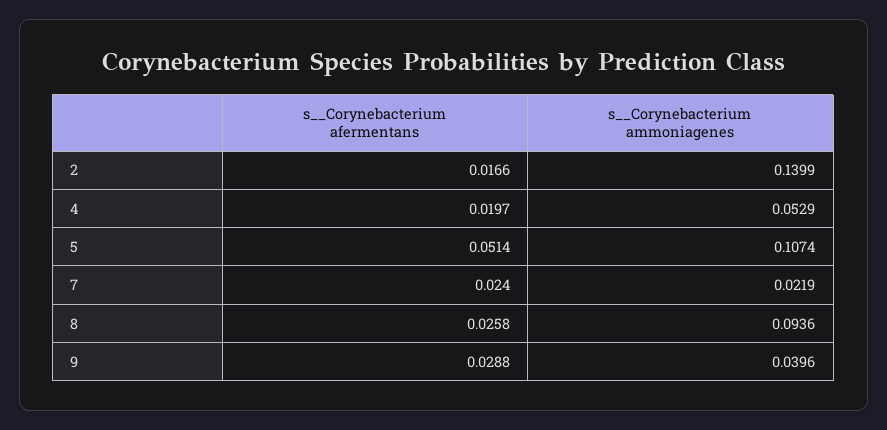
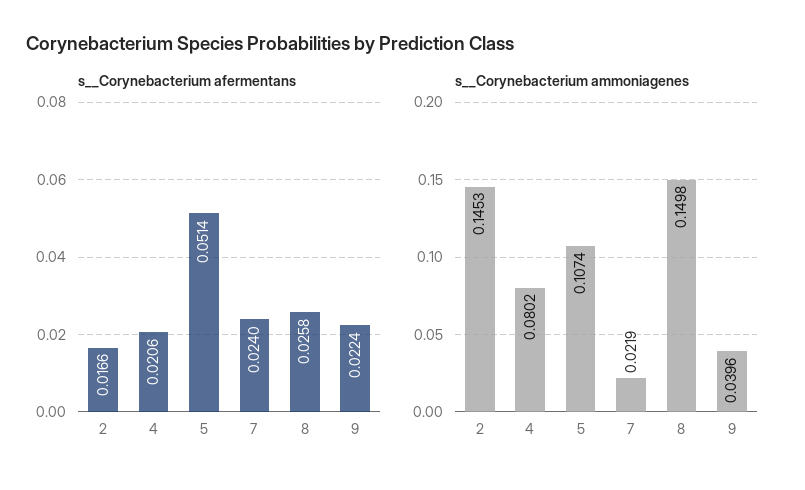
  {
    "s__Corynebacterium afermentans": {
      "2": 0.0166,
-     "4": 0.0197,
+     "4": 0.0206,
      "5": 0.0514,
      "7": 0.024,
      "8": 0.0258,
-     "9": 0.0288
+     "9": 0.0224
    },
    "s__Corynebacterium ammoniagenes": {
-     "2": 0.1399,
+     "2": 0.1453,
-     "4": 0.0529,
+     "4": 0.0802,
      "5": 0.1074,
      "7": 0.0219,
-     "8": 0.0936,
+     "8": 0.1498,
      "9": 0.0396
    }
  }

